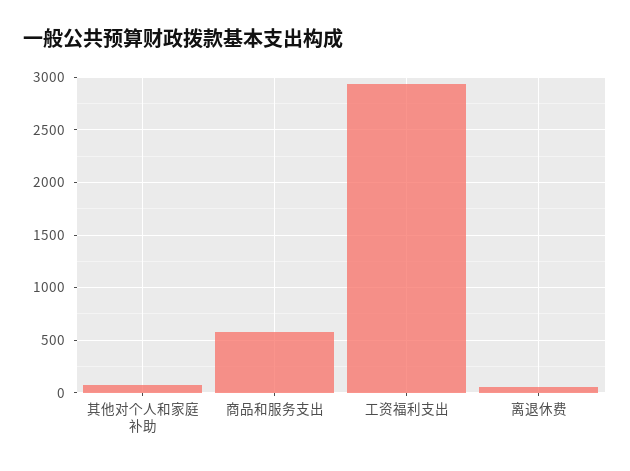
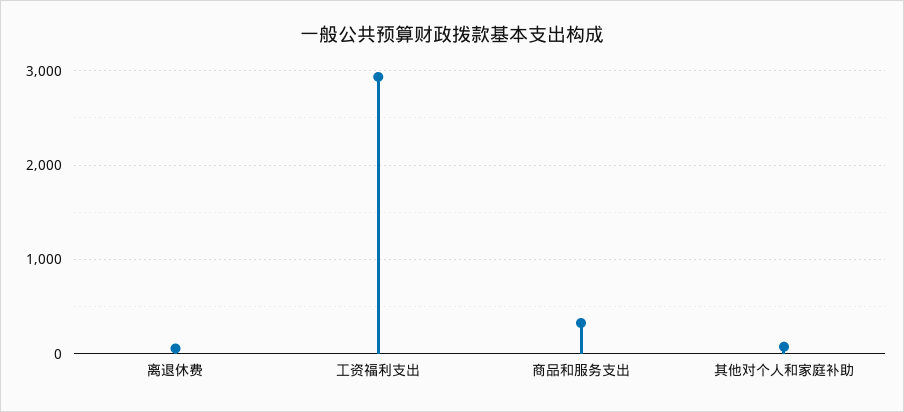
  {
    "其他对个人和家庭补助": 100,
-   "商品和服务支出": 600,
+   "商品和服务支出": 300,
    "工资福利支出": 2900,
    "离退休费": 100
  }

